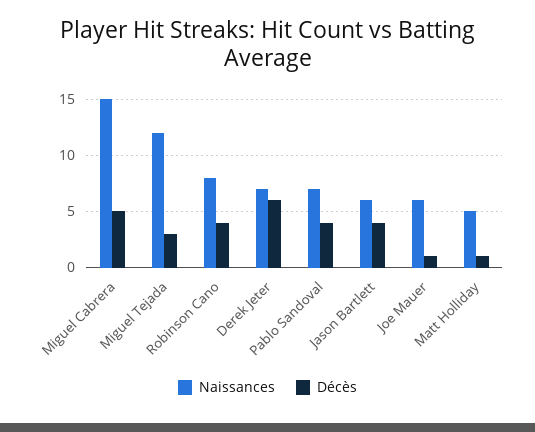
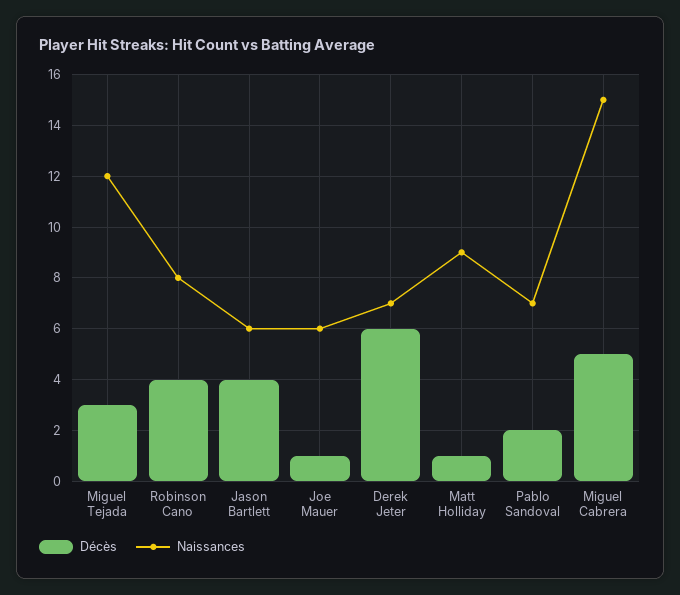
  {
    "Naissances": {
      "Miguel Cabrera": 15,
      "Miguel Tejada": 12,
      "Robinson Cano": 8,
      "Derek Jeter": 7,
      "Pablo Sandoval": 7,
      "Jason Bartlett": 6,
      "Joe Mauer": 6,
-     "Matt Holliday": 5
+     "Matt Holliday": 9
    },
    "Décès": {
      "Miguel Cabrera": 5,
      "Miguel Tejada": 3,
      "Robinson Cano": 4,
      "Derek Jeter": 6,
-     "Pablo Sandoval": 4,
+     "Pablo Sandoval": 2,
      "Jason Bartlett": 4,
      "Joe Mauer": 1,
      "Matt Holliday": 1
    }
  }

